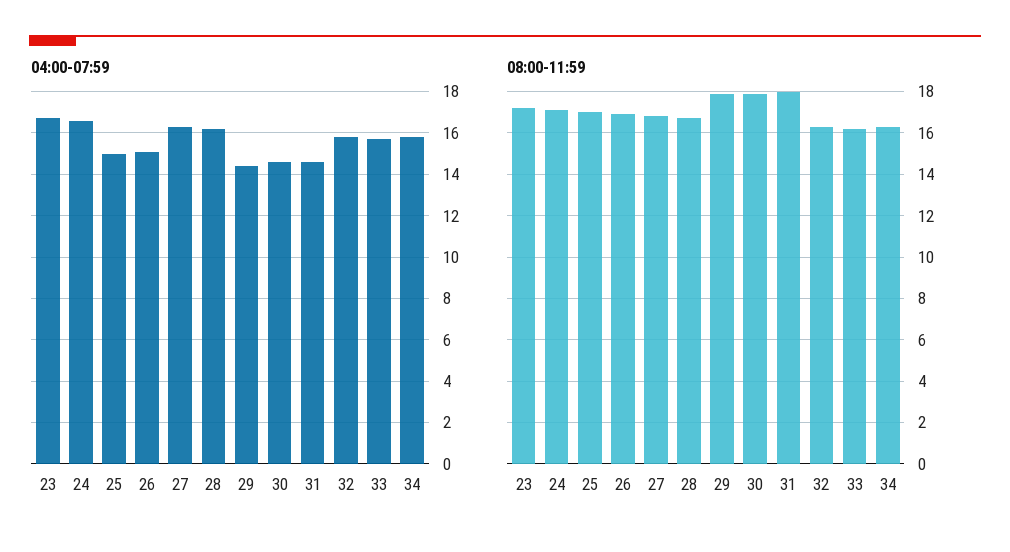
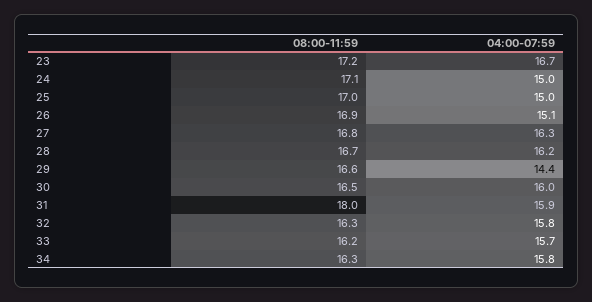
  {
    "04:00-07:59": {
      "23": 16.7,
-     "24": 16.5,
+     "24": 15,
      "25": 15,
      "26": 15.1,
      "27": 16.3,
      "28": 16.2,
      "29": 14.4,
-     "30": 14.5,
+     "30": 16,
-     "31": 14.5,
+     "31": 15.9,
      "32": 15.8,
      "33": 15.7,
      "34": 15.8
    },
    "08:00-11:59": {
      "23": 17.2,
      "24": 17.1,
      "25": 17,
      "26": 16.9,
      "27": 16.8,
      "28": 16.7,
-     "29": 18,
+     "29": 16.6,
-     "30": 18,
+     "30": 16.5,
      "31": 18,
      "32": 16.3,
      "33": 16.2,
      "34": 16.3
    }
  }

